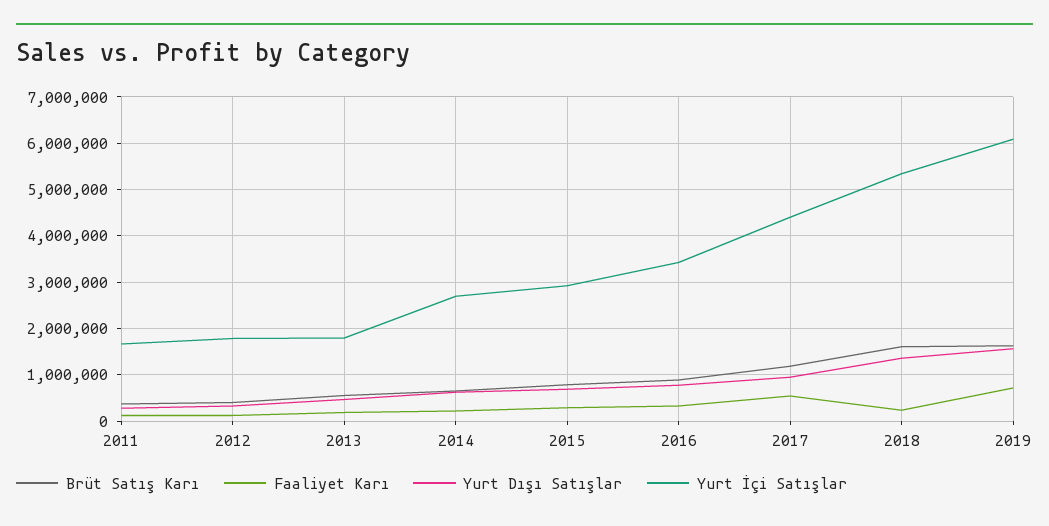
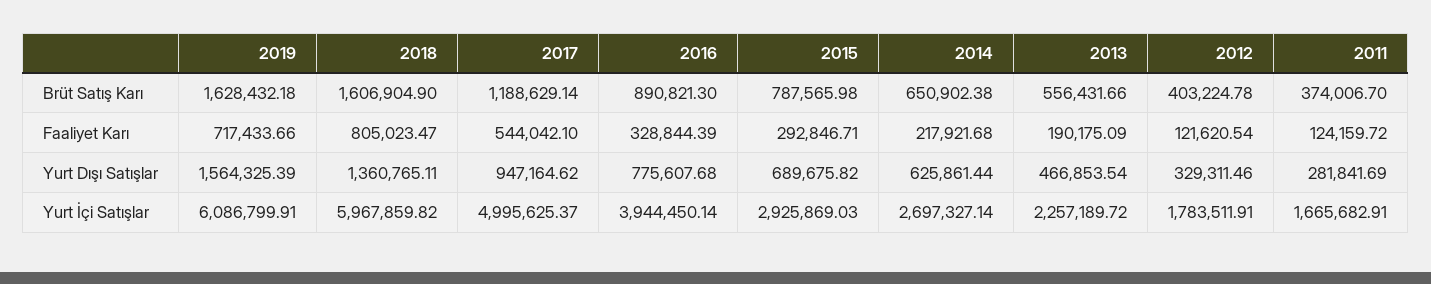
  {
    "Brüt Satış Karı": {
      "2011": 374006.7,
      "2012": 403224.78,
      "2013": 556431.66,
      "2014": 650902.38,
      "2015": 787565.98,
      "2016": 890821.3,
      "2017": 1188629.14,
      "2018": 1606904.9,
      "2019": 1628432.18
    },
    "Faaliyet Karı": {
      "2011": 124159.72,
      "2012": 121620.54,
      "2013": 190175.09,
      "2014": 217921.68,
      "2015": 292846.71,
      "2016": 328844.39,
      "2017": 544042.1,
-     "2018": 200000,
+     "2018": 805023.47,
      "2019": 717433.66
    },
    "Yurt Dışı Satışlar": {
      "2011": 281841.69,
      "2012": 329311.46,
      "2013": 466853.54,
      "2014": 625861.44,
      "2015": 689675.82,
      "2016": 775607.68,
      "2017": 947164.62,
      "2018": 1360765.11,
      "2019": 1564325.39
    },
    "Yurt İçi Satışlar": {
      "2011": 1665682.91,
      "2012": 1783511.91,
-     "2013": 1800000,
+     "2013": 2257189.72,
      "2014": 2697327.14,
      "2015": 2925869.03,
-     "2016": 3400000,
+     "2016": 3944450.14,
-     "2017": 4400000,
+     "2017": 4995625.37,
-     "2018": 5400000,
+     "2018": 5967859.82,
      "2019": 6086799.91
    }
  }

